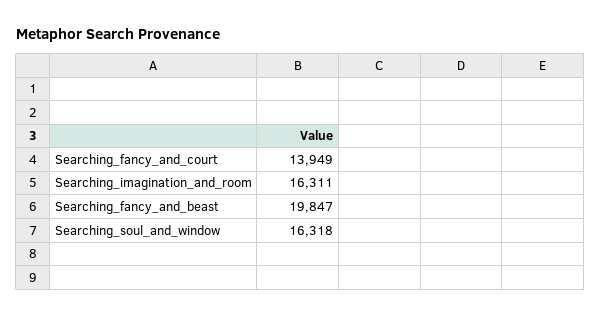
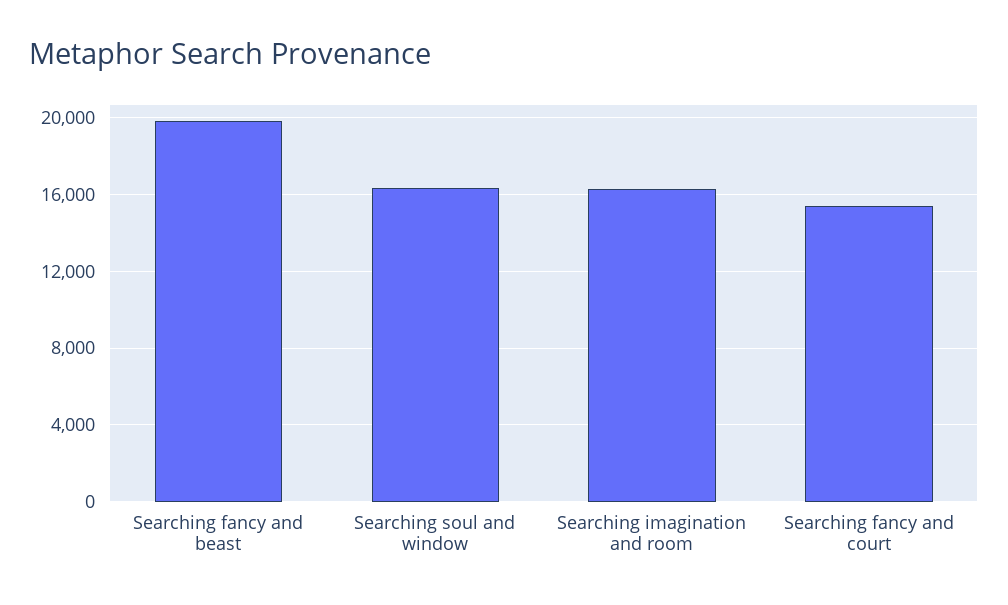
  {
-   "Searching_fancy_and_court": 13949,
+   "Searching_fancy_and_court": 15500,
    "Searching_imagination_and_room": 16311,
    "Searching_fancy_and_beast": 19847,
    "Searching_soul_and_window": 16318
  }

